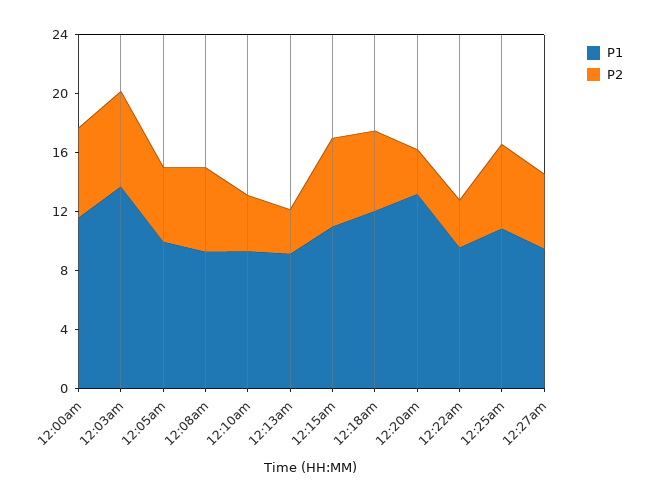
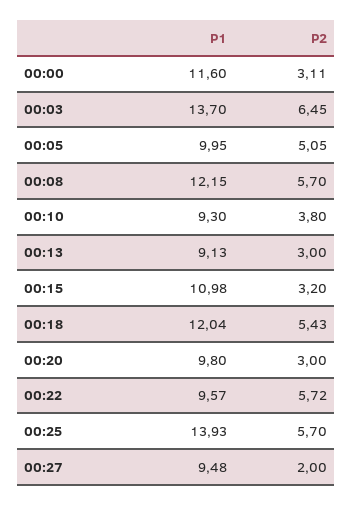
  {
    "P1": {
      "12:00am": 11.6,
      "12:03am": 13.7,
      "12:05am": 9.95,
-     "12:08am": 9,
+     "12:08am": 12.15,
      "12:10am": 9.3,
      "12:13am": 9.13,
      "12:15am": 10.98,
      "12:18am": 12.04,
-     "12:20am": 13,
+     "12:20am": 9.8,
      "12:22am": 9.57,
-     "12:25am": 11,
+     "12:25am": 13.93,
      "12:27am": 9.48
    },
    "P2": {
-     "12:00am": 6,
+     "12:00am": 3.11,
      "12:03am": 6.45,
      "12:05am": 5.05,
      "12:08am": 5.7,
      "12:10am": 3.8,
      "12:13am": 3,
-     "12:15am": 6,
+     "12:15am": 3.2,
      "12:18am": 5.43,
      "12:20am": 3,
-     "12:22am": 3,
+     "12:22am": 5.72,
      "12:25am": 5.7,
-     "12:27am": 5
+     "12:27am": 2
    }
  }

